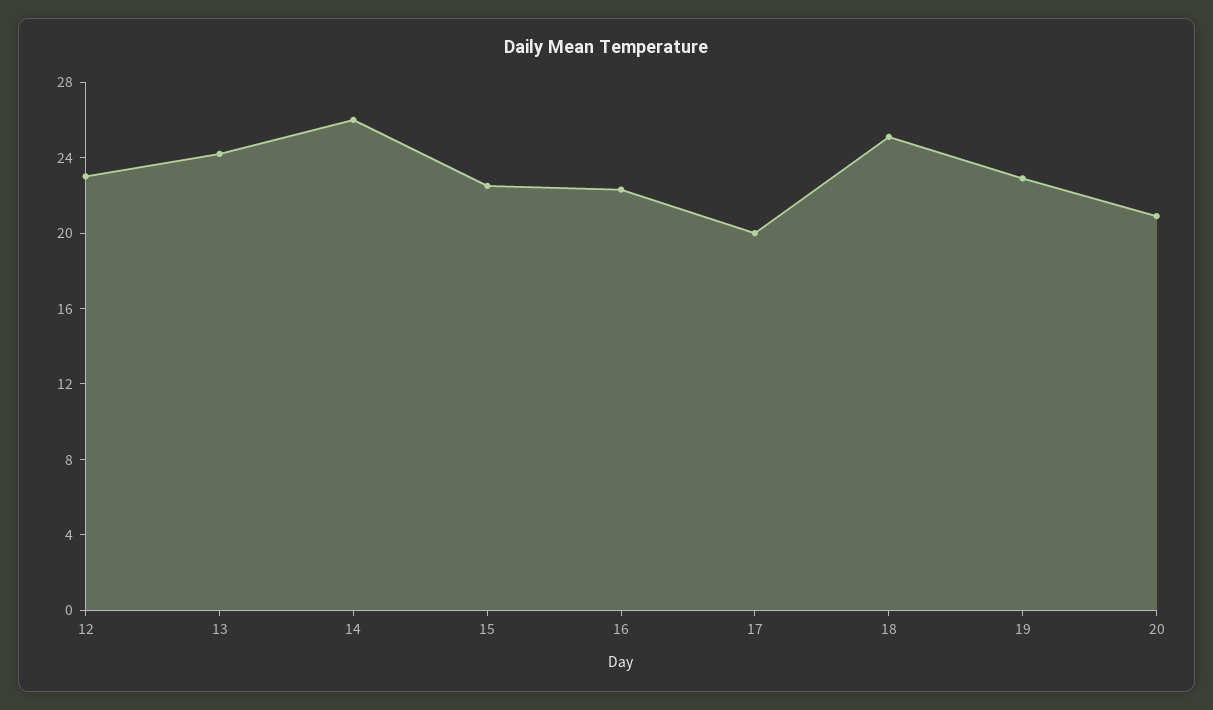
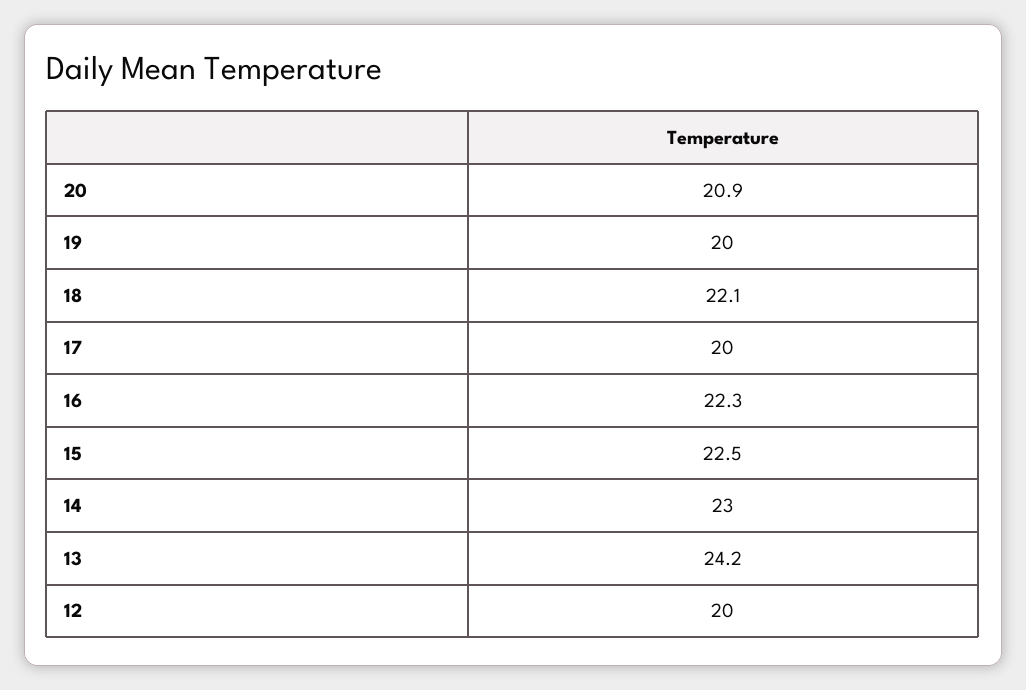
  {
-   "12": 23,
+   "12": 20,
    "13": 24.2,
-   "14": 26,
+   "14": 23,
    "15": 22.5,
    "16": 22.3,
    "17": 20,
-   "18": 25,
+   "18": 22.1,
-   "19": 23,
+   "19": 20,
    "20": 20.9
  }

